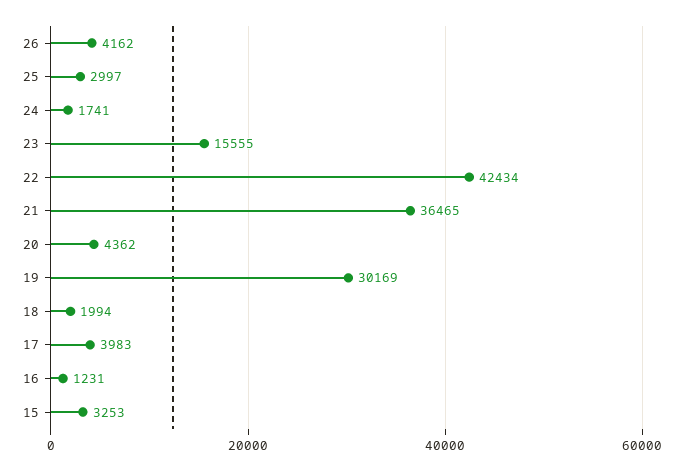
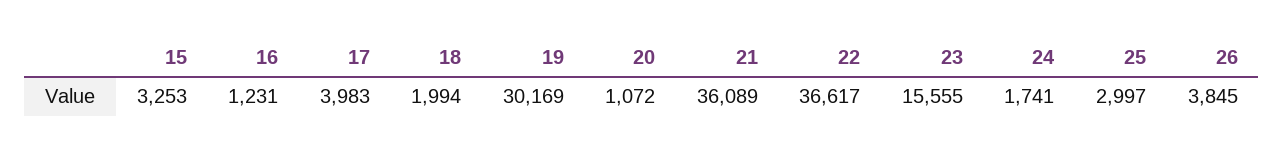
  {
-   "26": 4162,
+   "26": 3845,
    "25": 2997,
    "24": 1741,
    "23": 15555,
-   "22": 42434,
+   "22": 36617,
-   "21": 36465,
+   "21": 36089,
-   "20": 4362,
+   "20": 1072,
    "19": 30169,
    "18": 1994,
    "17": 3983,
    "16": 1231,
    "15": 3253
  }

